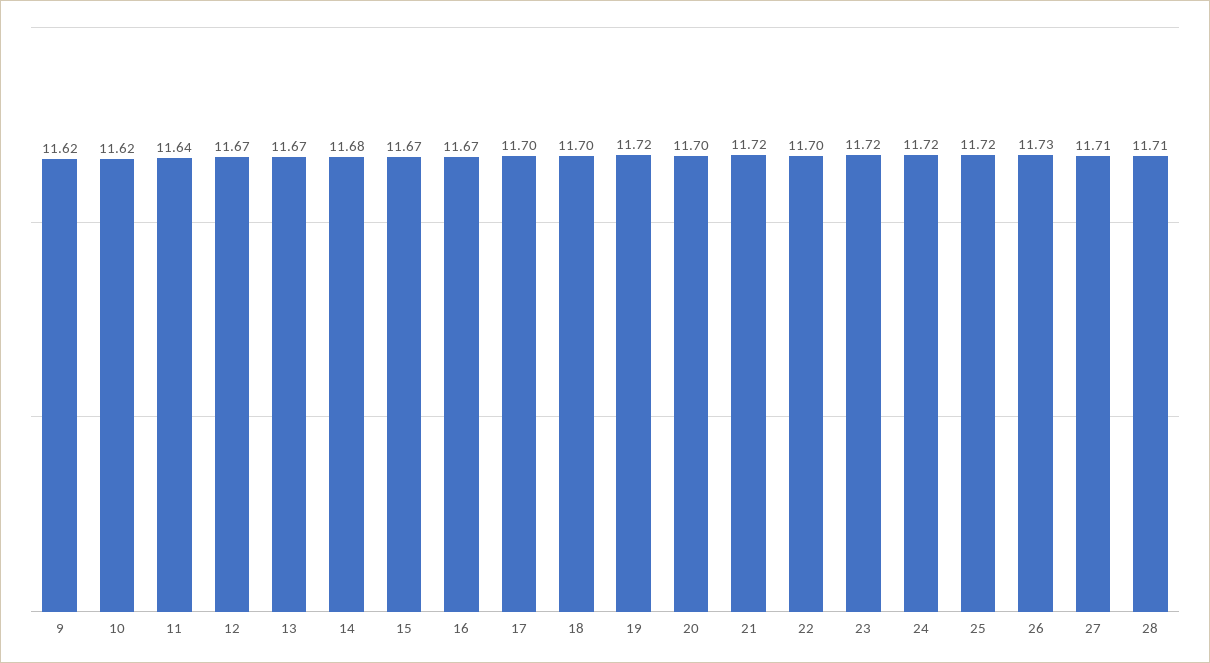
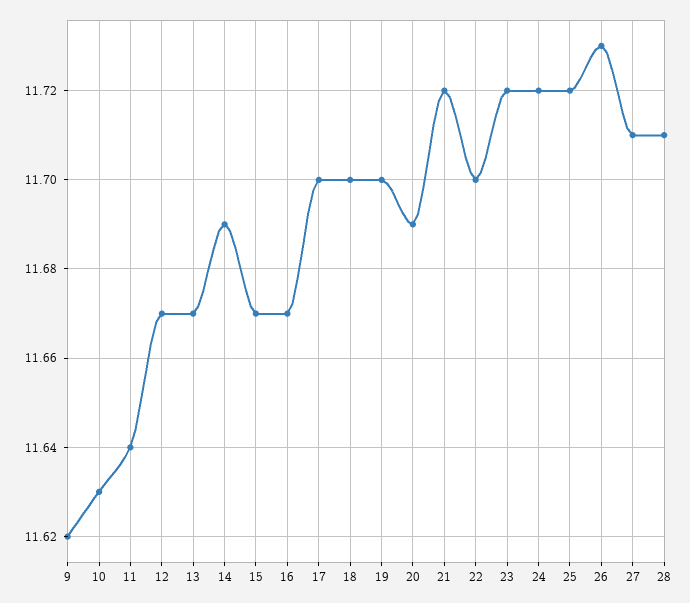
  {
    "9": 11.62,
-   "10": 11.62,
+   "10": 11.63,
    "11": 11.64,
    "12": 11.67,
    "13": 11.67,
-   "14": 11.68,
+   "14": 11.69,
    "15": 11.67,
    "16": 11.67,
    "17": 11.7,
    "18": 11.7,
-   "19": 11.72,
+   "19": 11.7,
-   "20": 11.7,
+   "20": 11.69,
    "21": 11.72,
    "22": 11.7,
    "23": 11.72,
    "24": 11.72,
    "25": 11.72,
    "26": 11.73,
    "27": 11.71,
    "28": 11.71
  }

